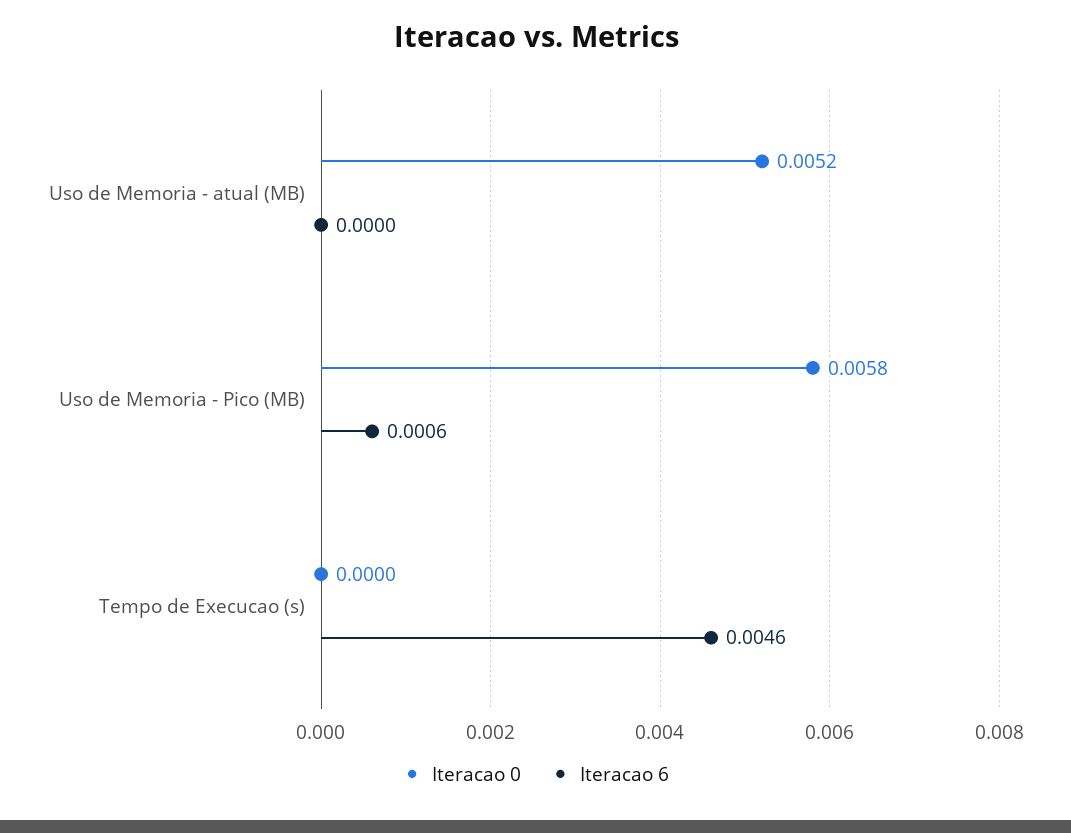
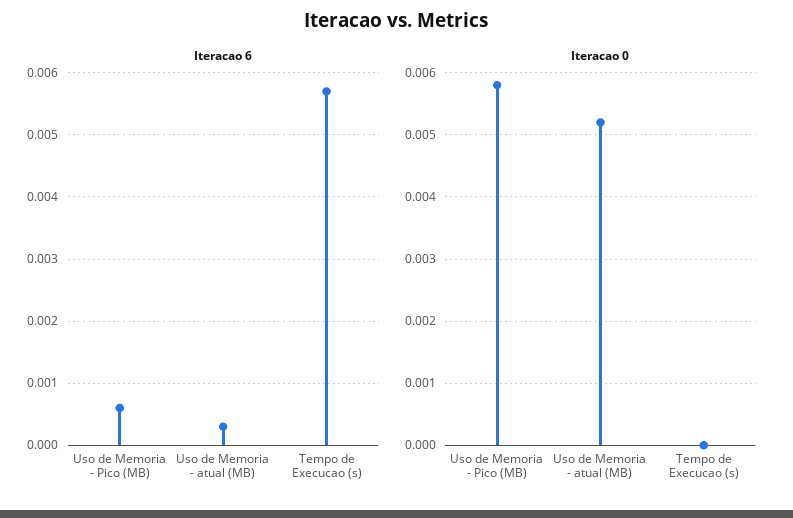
  {
    "Iteracao 0": {
      "Uso de Memoria - atual (MB)": 0.0052,
      "Uso de Memoria - Pico (MB)": 0.0058,
      "Tempo de Execucao (s)": 0
    },
    "Iteracao 6": {
-     "Uso de Memoria - atual (MB)": 0,
+     "Uso de Memoria - atual (MB)": 0.0003,
      "Uso de Memoria - Pico (MB)": 0.0006,
-     "Tempo de Execucao (s)": 0.0046
+     "Tempo de Execucao (s)": 0.0057
    }
  }

